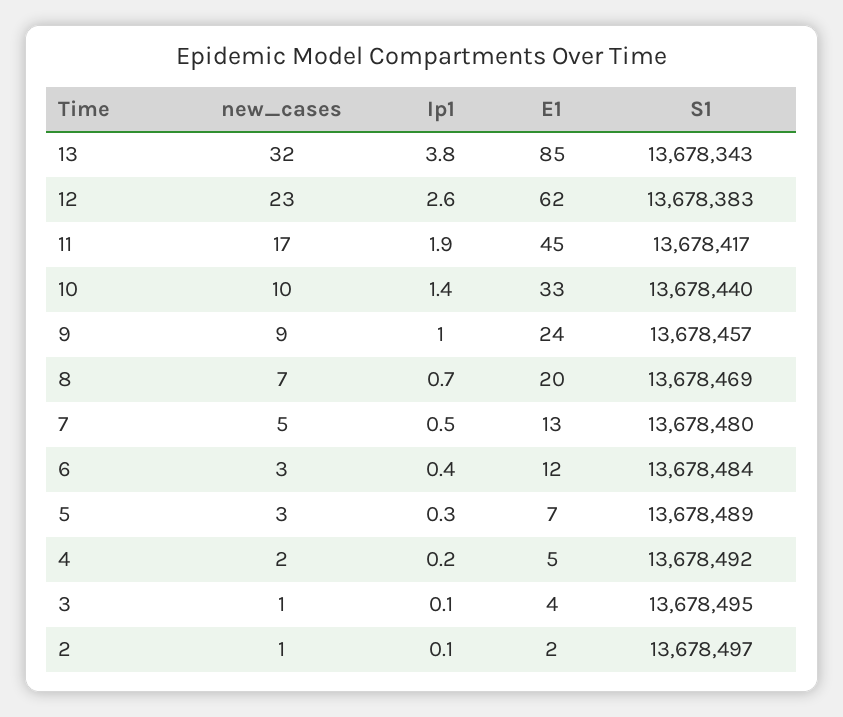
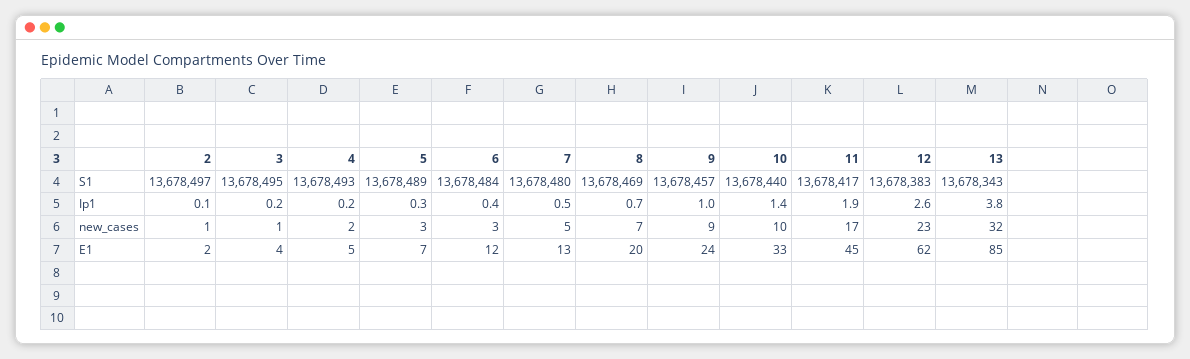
  {
    "new_cases": {
      "13": 32,
      "12": 23,
      "11": 17,
      "10": 10,
      "9": 9,
      "8": 7,
      "7": 5,
      "6": 3,
      "5": 3,
      "4": 2,
      "3": 1,
      "2": 1
    },
    "Ip1": {
      "13": 3.8,
      "12": 2.6,
      "11": 1.9,
      "10": 1.4,
      "9": 1,
      "8": 0.7,
      "7": 0.5,
      "6": 0.4,
      "5": 0.3,
      "4": 0.2,
-     "3": 0.1,
+     "3": 0.2,
      "2": 0.1
    },
    "E1": {
      "13": 85,
      "12": 62,
      "11": 45,
      "10": 33,
      "9": 24,
      "8": 20,
      "7": 13,
      "6": 12,
      "5": 7,
      "4": 5,
      "3": 4,
      "2": 2
    },
    "S1": {
      "13": 13678343,
      "12": 13678383,
      "11": 13678417,
      "10": 13678440,
      "9": 13678457,
      "8": 13678469,
      "7": 13678480,
      "6": 13678484,
      "5": 13678489,
-     "4": 13678492,
+     "4": 13678493,
      "3": 13678495,
      "2": 13678497
    }
  }

